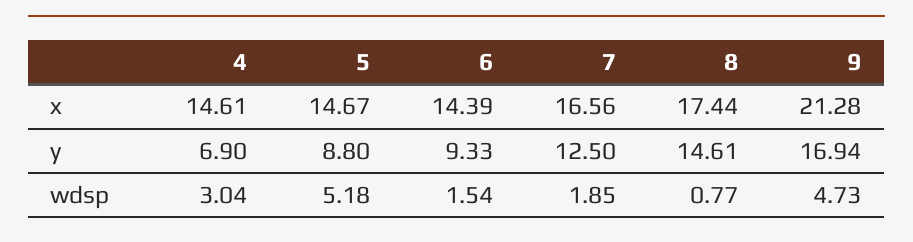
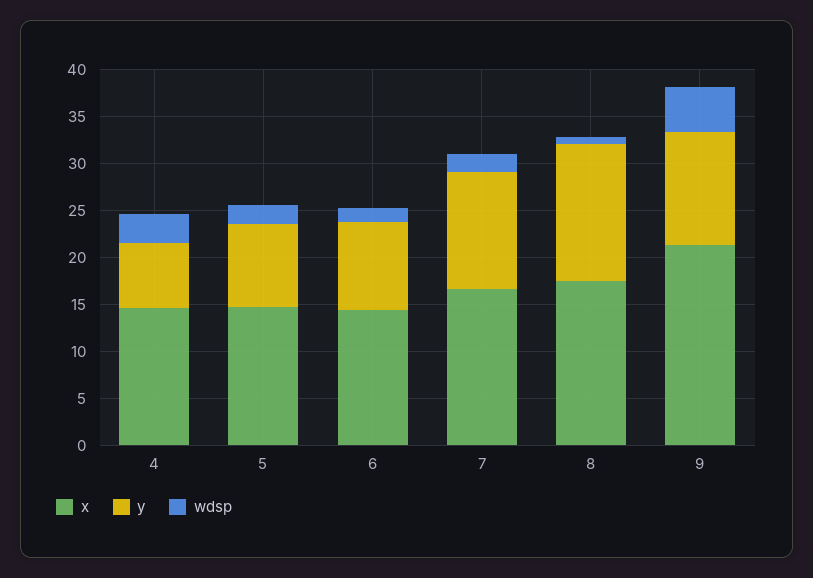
  {
    "x": {
      "4": 14.61,
      "5": 14.67,
      "6": 14.39,
      "7": 16.56,
      "8": 17.44,
      "9": 21.28
    },
    "y": {
      "4": 6.9,
      "5": 8.8,
      "6": 9.33,
      "7": 12.5,
      "8": 14.61,
-     "9": 16.94
+     "9": 12
    },
    "wdsp": {
      "4": 3.04,
-     "5": 5.18,
+     "5": 2,
      "6": 1.54,
      "7": 1.85,
      "8": 0.77,
      "9": 4.73
    }
  }

